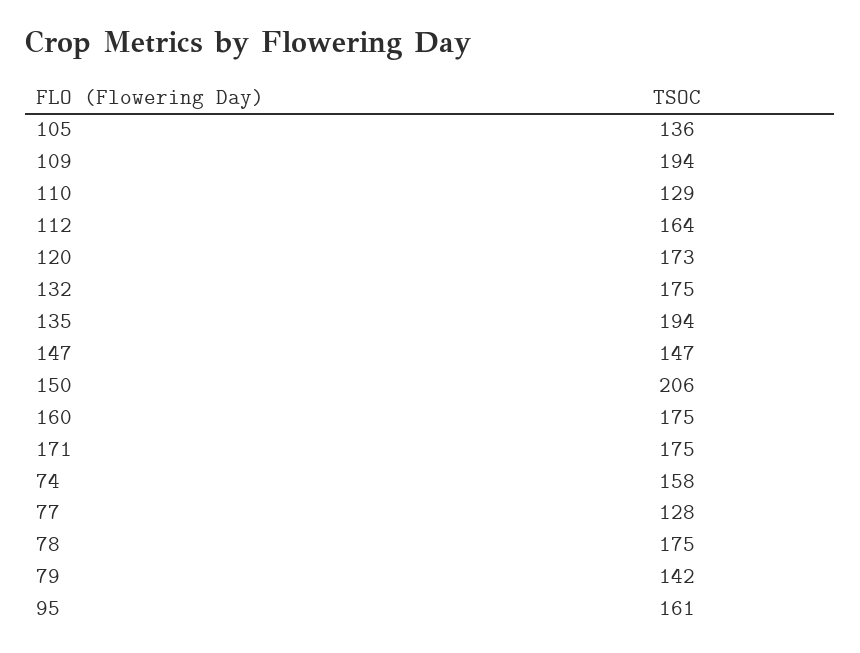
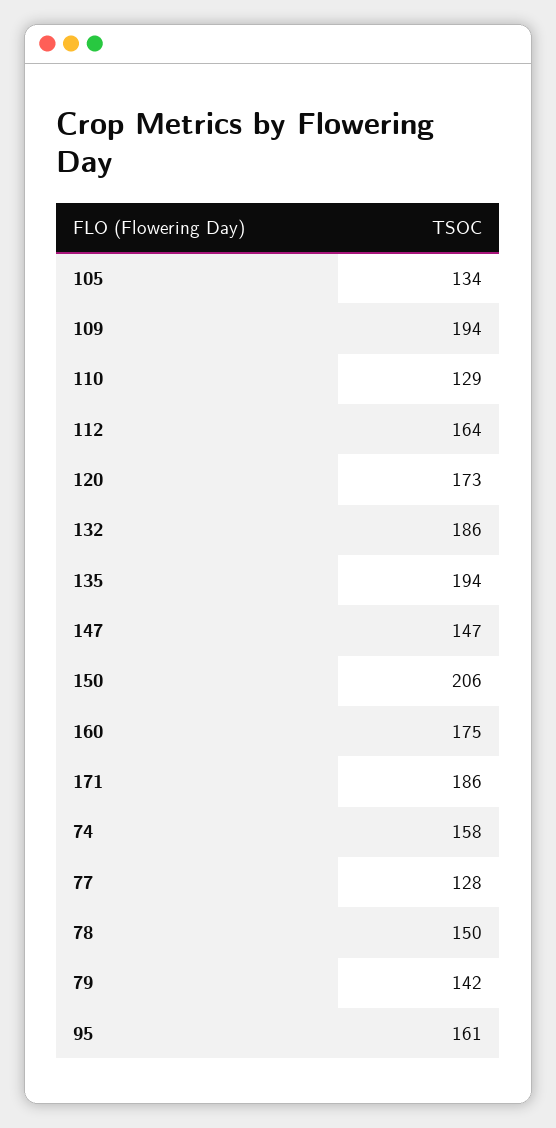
  {
-   "105": 136,
+   "105": 134,
    "109": 194,
    "110": 129,
    "112": 164,
    "120": 173,
-   "132": 175,
+   "132": 186,
    "135": 194,
    "147": 147,
    "150": 206,
    "160": 175,
-   "171": 175,
+   "171": 186,
    "74": 158,
    "77": 128,
-   "78": 175,
+   "78": 150,
    "79": 142,
    "95": 161
  }

